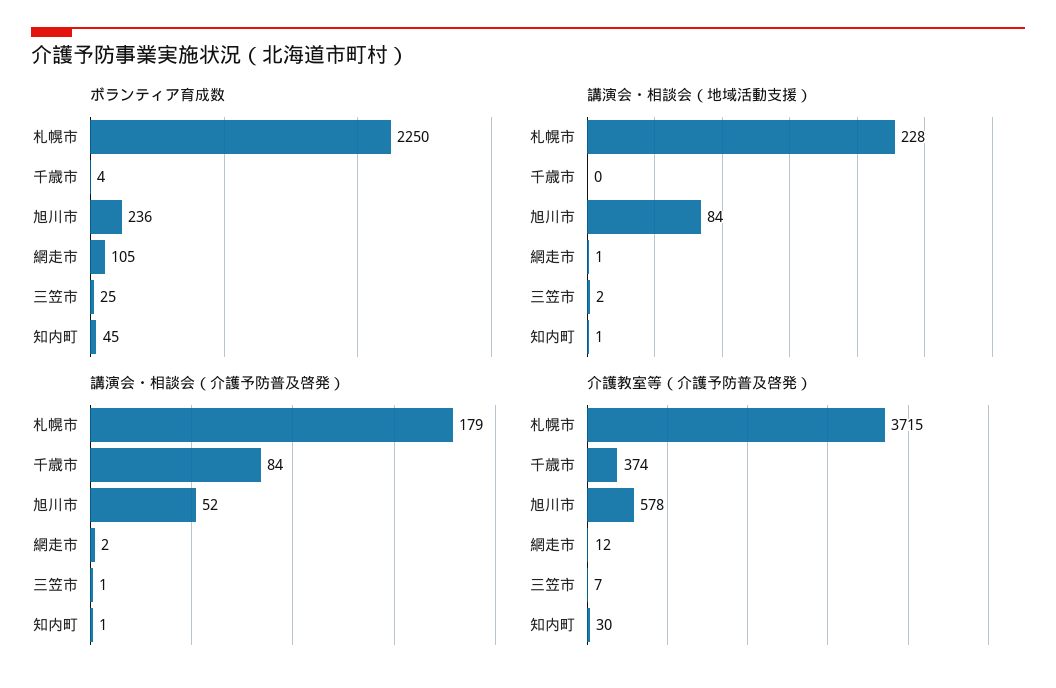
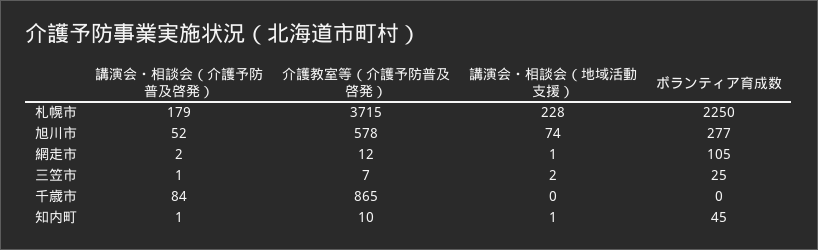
  {
    "ボランティア育成数": {
      "札幌市": 2250,
-     "千歳市": 4,
+     "千歳市": 0,
-     "旭川市": 236,
+     "旭川市": 277,
      "網走市": 105,
      "三笠市": 25,
      "知内町": 45
    },
    "講演会・相談会（地域活動支援）": {
      "札幌市": 228,
      "千歳市": 0,
-     "旭川市": 84,
+     "旭川市": 74,
      "網走市": 1,
      "三笠市": 2,
      "知内町": 1
    },
    "講演会・相談会（介護予防普及啓発）": {
      "札幌市": 179,
      "千歳市": 84,
      "旭川市": 52,
      "網走市": 2,
      "三笠市": 1,
      "知内町": 1
    },
    "介護教室等（介護予防普及啓発）": {
      "札幌市": 3715,
-     "千歳市": 374,
+     "千歳市": 865,
      "旭川市": 578,
      "網走市": 12,
      "三笠市": 7,
-     "知内町": 30
+     "知内町": 10
    }
  }

